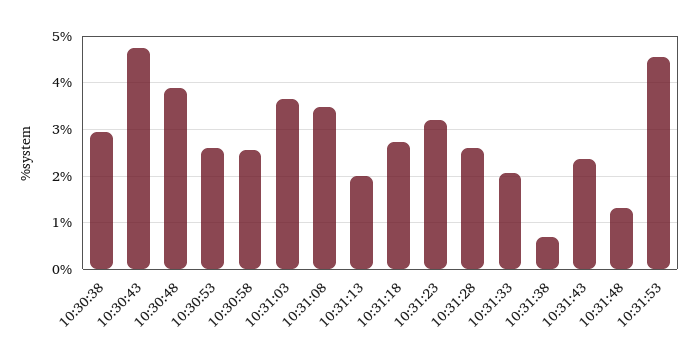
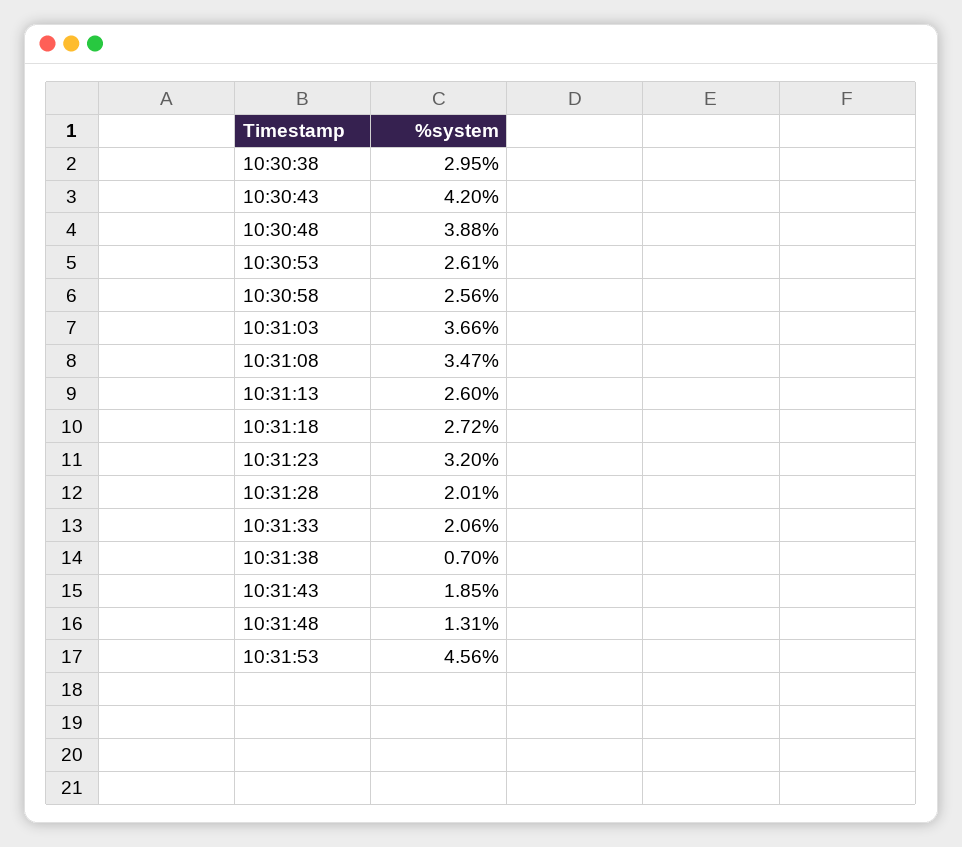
  {
    "10:30:38": 2.95,
-   "10:30:43": 4.8,
+   "10:30:43": 4.2,
    "10:30:48": 3.88,
    "10:30:53": 2.61,
    "10:30:58": 2.56,
    "10:31:03": 3.66,
    "10:31:08": 3.47,
-   "10:31:13": 2,
+   "10:31:13": 2.6,
    "10:31:18": 2.72,
    "10:31:23": 3.2,
-   "10:31:28": 2.6,
+   "10:31:28": 2.01,
    "10:31:33": 2.06,
    "10:31:38": 0.7,
-   "10:31:43": 2.4,
+   "10:31:43": 1.85,
    "10:31:48": 1.31,
    "10:31:53": 4.56
  }

